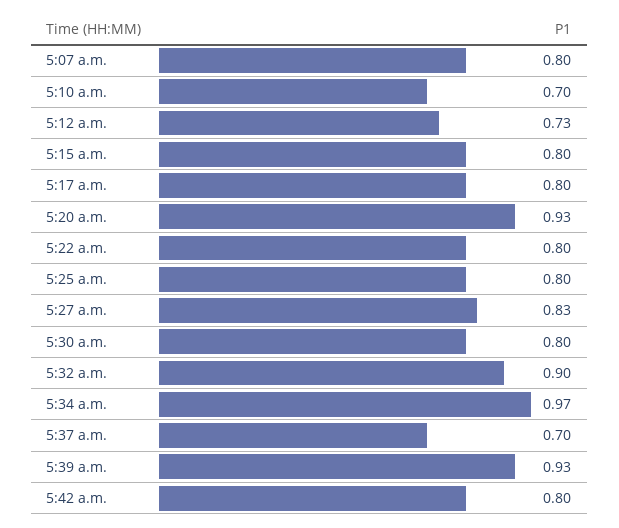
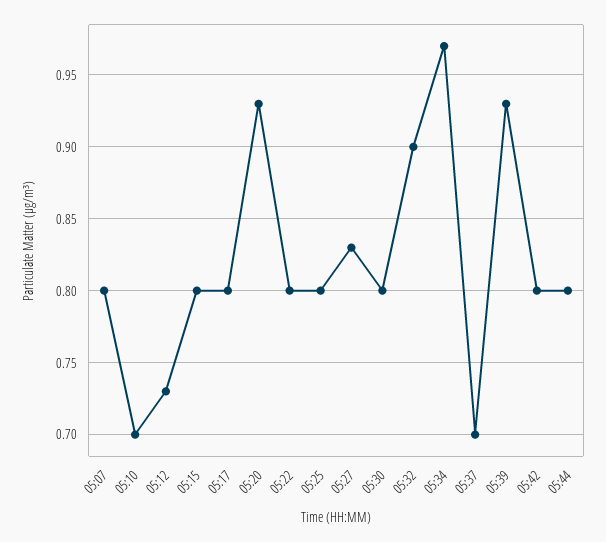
  {
    "5:07 a.m.": 0.8,
    "5:10 a.m.": 0.7,
    "5:12 a.m.": 0.73,
    "5:15 a.m.": 0.8,
    "5:17 a.m.": 0.8,
    "5:20 a.m.": 0.93,
    "5:22 a.m.": 0.8,
    "5:25 a.m.": 0.8,
    "5:27 a.m.": 0.83,
    "5:30 a.m.": 0.8,
    "5:32 a.m.": 0.9,
    "5:34 a.m.": 0.97,
    "5:37 a.m.": 0.7,
    "5:39 a.m.": 0.93,
-   "5:42 a.m.": 0.8
+   "5:42 a.m.": 0.8,
+   "05:44": 0.8
  }

